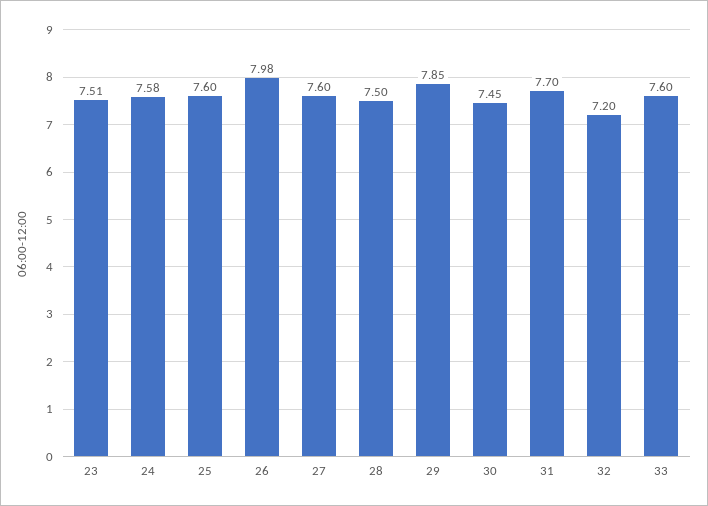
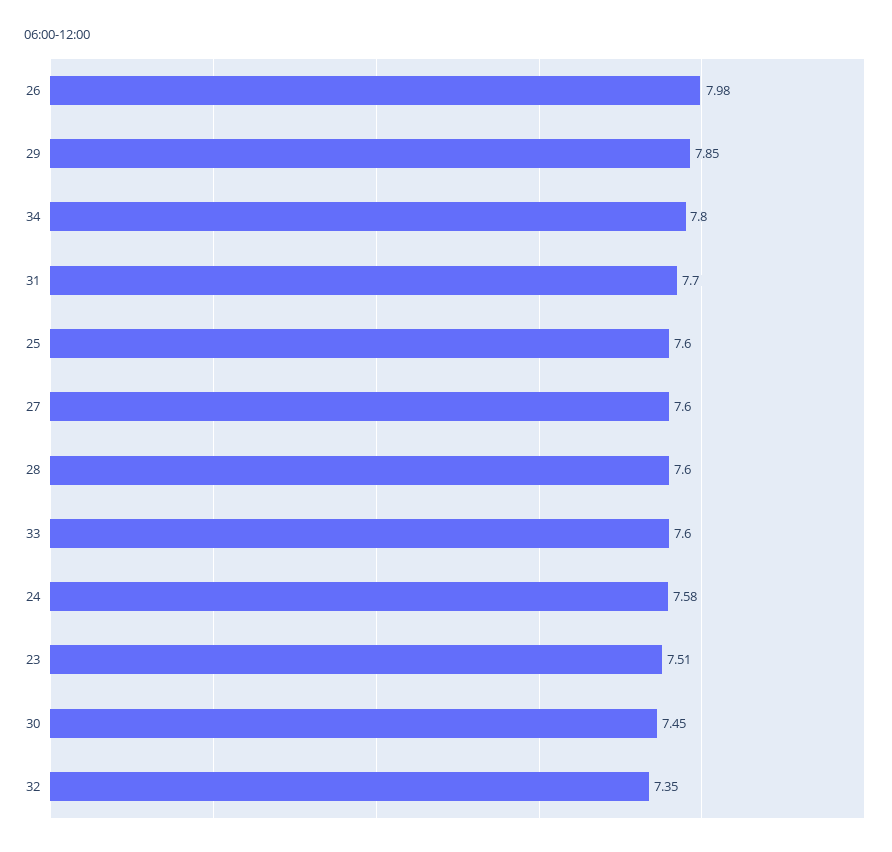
  {
    "23": 7.51,
    "24": 7.58,
    "25": 7.6,
    "26": 7.98,
    "27": 7.6,
-   "28": 7.5,
+   "28": 7.6,
    "29": 7.85,
    "30": 7.45,
    "31": 7.7,
-   "32": 7.2,
+   "32": 7.35,
-   "33": 7.6
+   "33": 7.6,
+   "34": 7.8
  }

